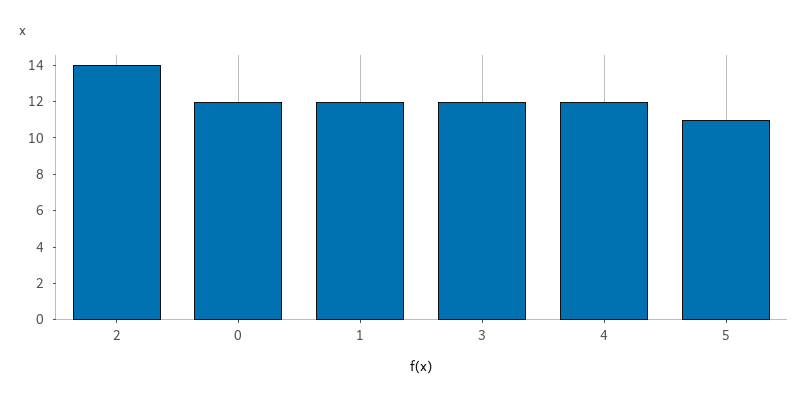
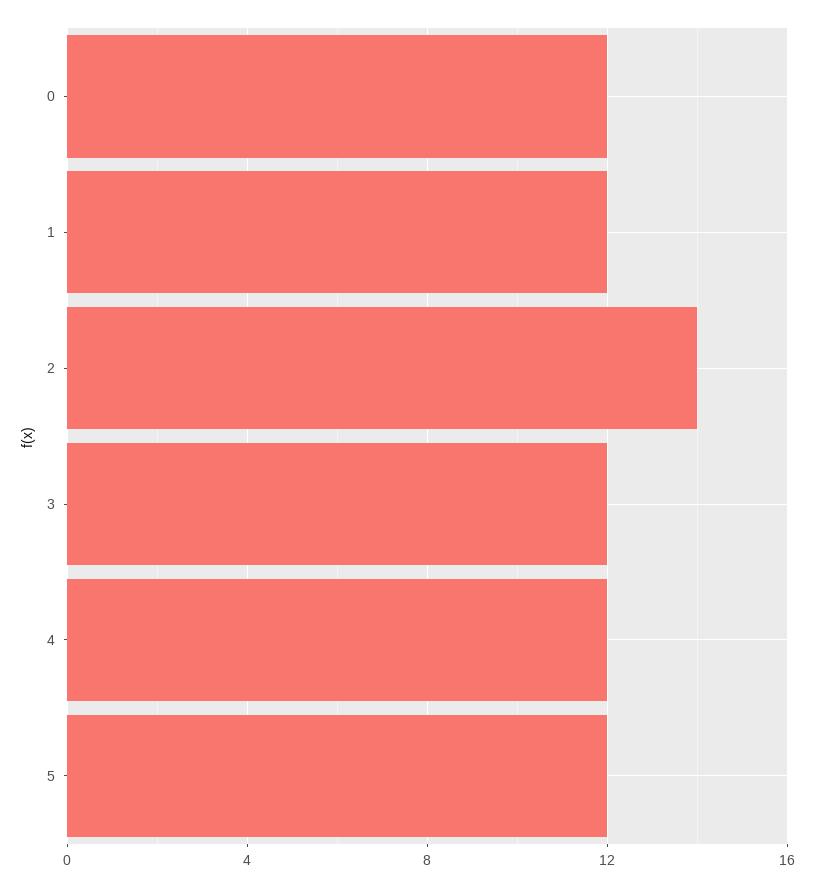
  {
    "2": 14,
    "0": 12,
    "1": 12,
    "3": 12,
    "4": 12,
-   "5": 11
+   "5": 12
  }

